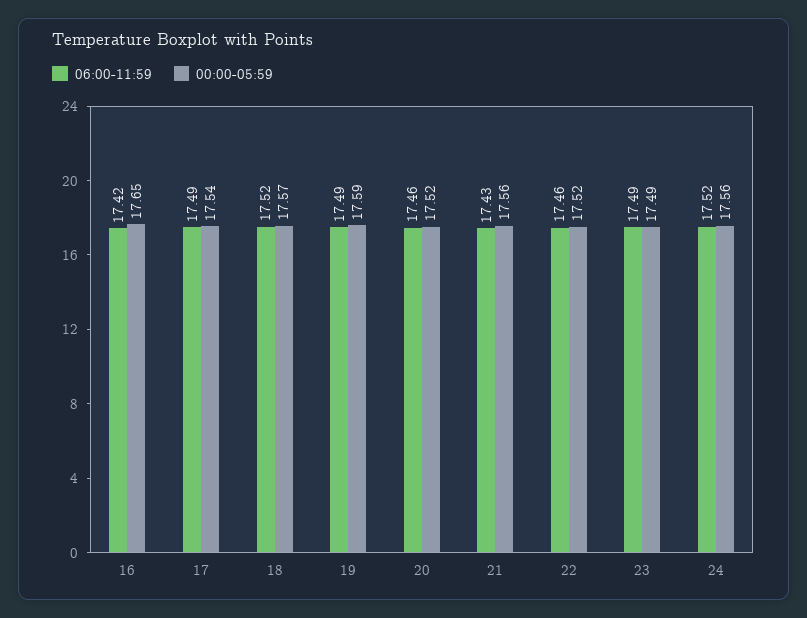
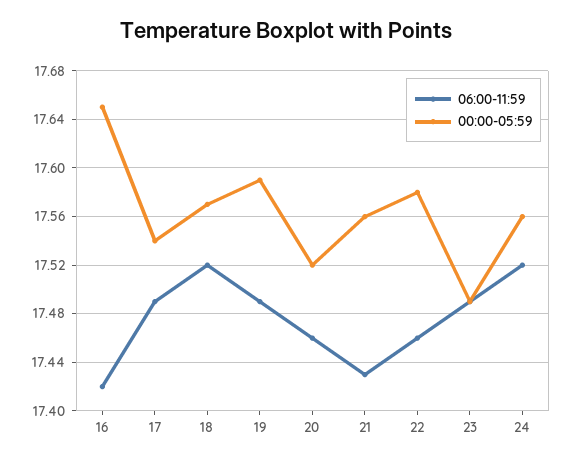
  {
    "06:00-11:59": {
      "16": 17.42,
      "17": 17.49,
      "18": 17.52,
      "19": 17.49,
      "20": 17.46,
      "21": 17.43,
      "22": 17.46,
      "23": 17.49,
      "24": 17.52
    },
    "00:00-05:59": {
      "16": 17.65,
      "17": 17.54,
      "18": 17.57,
      "19": 17.59,
      "20": 17.52,
      "21": 17.56,
-     "22": 17.52,
+     "22": 17.58,
      "23": 17.49,
      "24": 17.56
    }
  }

